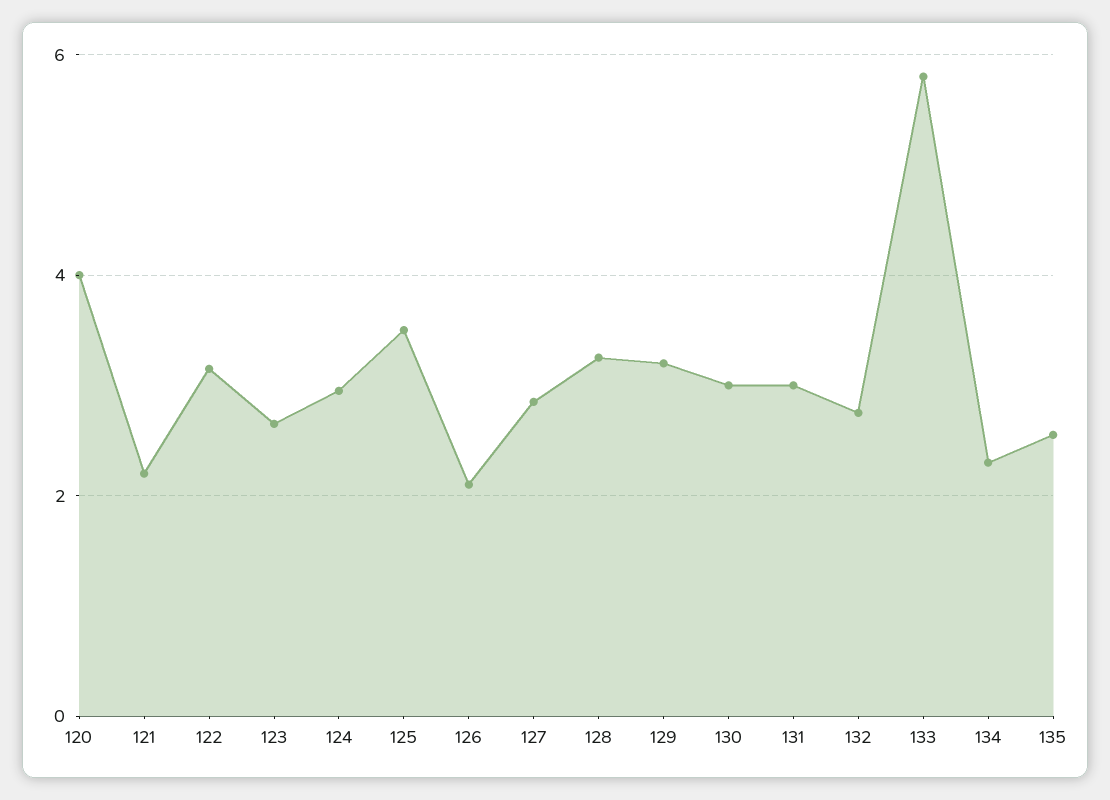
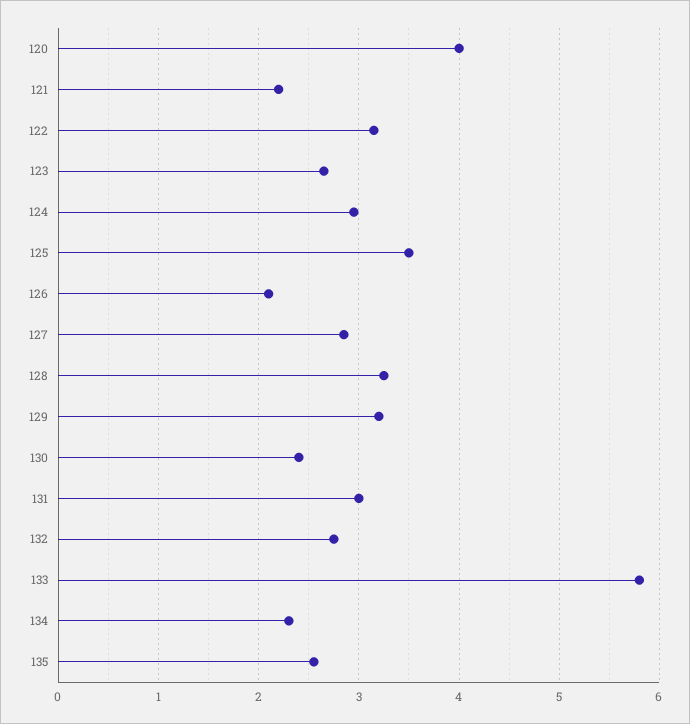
  {
    "120": 4,
    "121": 2.2,
    "122": 3.2,
    "123": 2.7,
    "124": 3,
    "125": 3.5,
    "126": 2.1,
    "127": 2.9,
    "128": 3.3,
    "129": 3.2,
-   "130": 3,
+   "130": 2.4,
    "131": 3,
    "132": 2.8,
    "133": 5.8,
    "134": 2.3,
    "135": 2.6
  }

